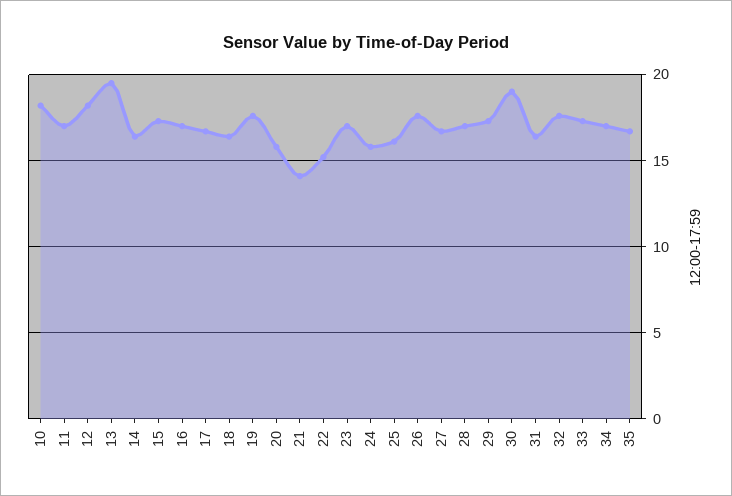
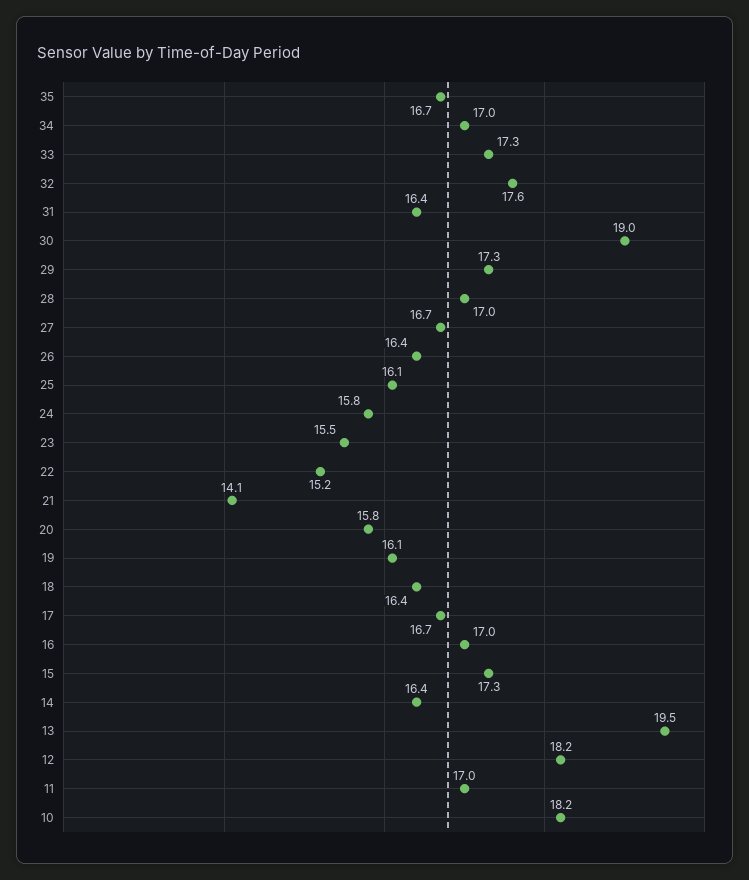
  {
    "10": 18.2,
    "11": 17,
    "12": 18.2,
    "13": 19.5,
    "14": 16.4,
    "15": 17.3,
    "16": 17,
    "17": 16.7,
    "18": 16.4,
-   "19": 17.5,
+   "19": 16.1,
    "20": 15.8,
    "21": 14.1,
    "22": 15.2,
-   "23": 17,
+   "23": 15.5,
    "24": 15.8,
    "25": 16.1,
-   "26": 17.5,
+   "26": 16.4,
    "27": 16.7,
    "28": 17,
    "29": 17.3,
    "30": 19,
    "31": 16.4,
    "32": 17.6,
    "33": 17.3,
    "34": 17,
    "35": 16.7
  }

